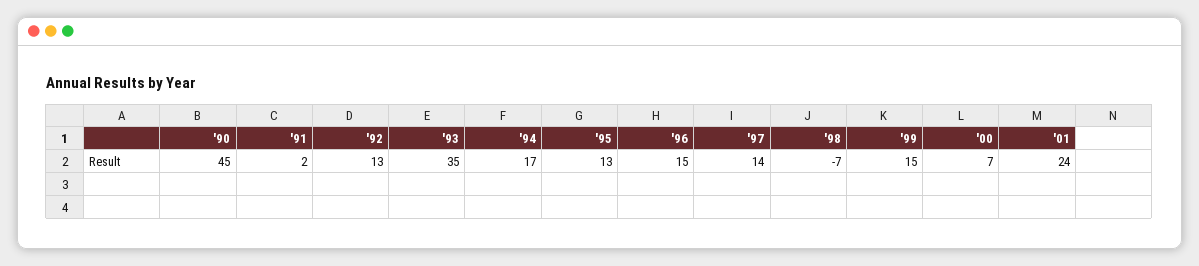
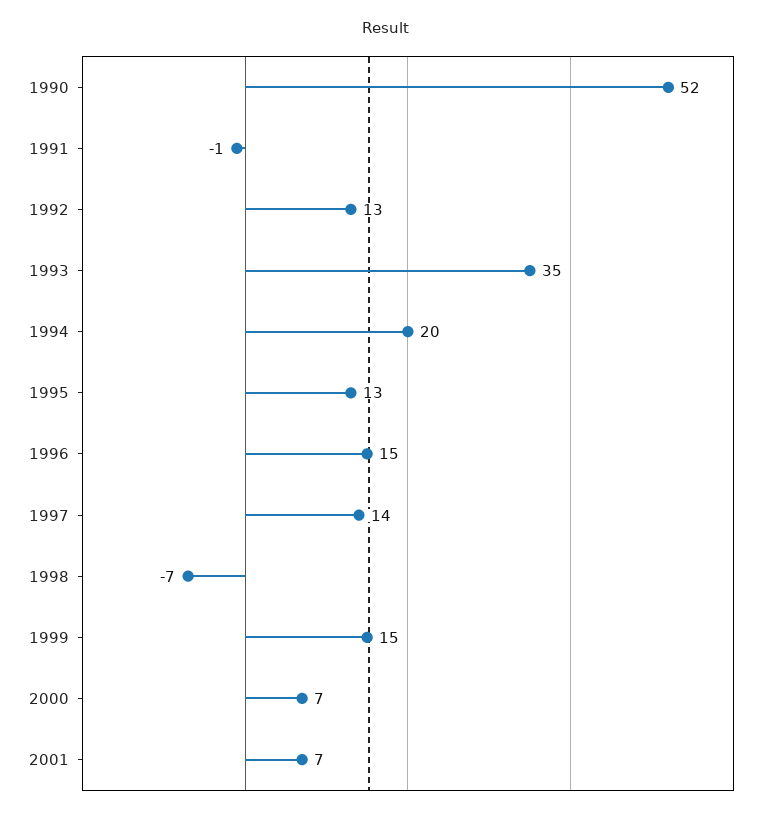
  {
-   "'90": 45,
+   "'90": 52,
-   "'91": 2,
+   "'91": -1,
    "'92": 13,
    "'93": 35,
-   "'94": 17,
+   "'94": 20,
    "'95": 13,
    "'96": 15,
    "'97": 14,
    "'98": -7,
    "'99": 15,
    "'00": 7,
-   "'01": 24
+   "'01": 7
  }

